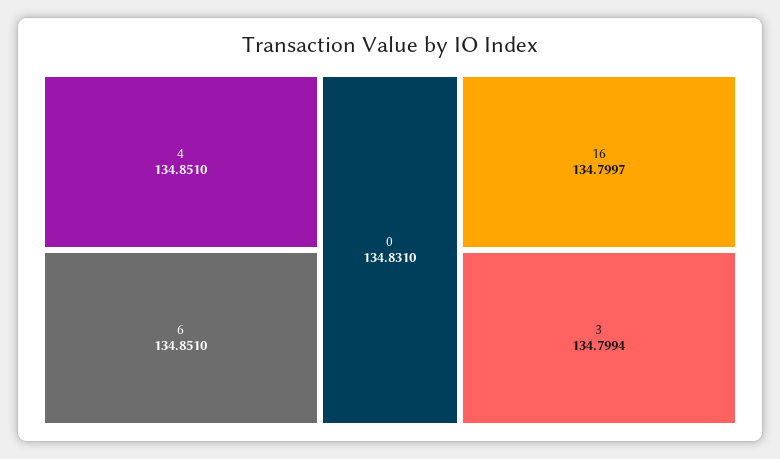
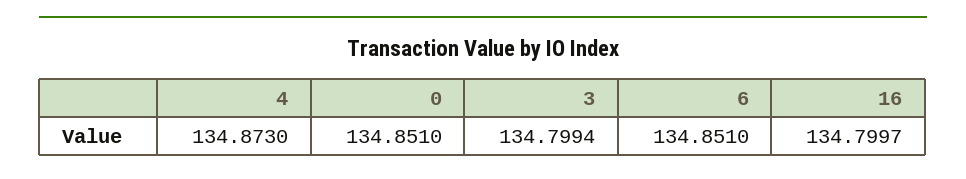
  {
-   "4": 134.851,
+   "4": 134.873,
    "6": 134.851,
-   "0": 134.831,
+   "0": 134.851,
    "16": 134.7997,
    "3": 134.7994
  }

